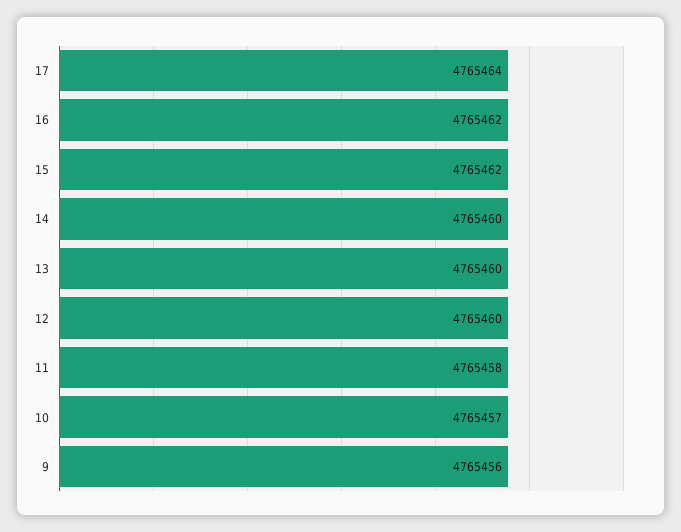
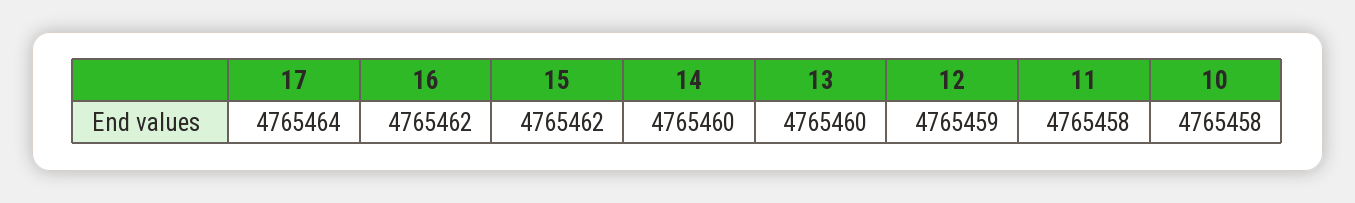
  {
    "17": 4765464,
    "16": 4765462,
    "15": 4765462,
    "14": 4765460,
    "13": 4765460,
-   "12": 4765460,
+   "12": 4765459,
    "11": 4765458,
-   "10": 4765457,
+   "10": 4765458
-   "9": 4765456
  }

